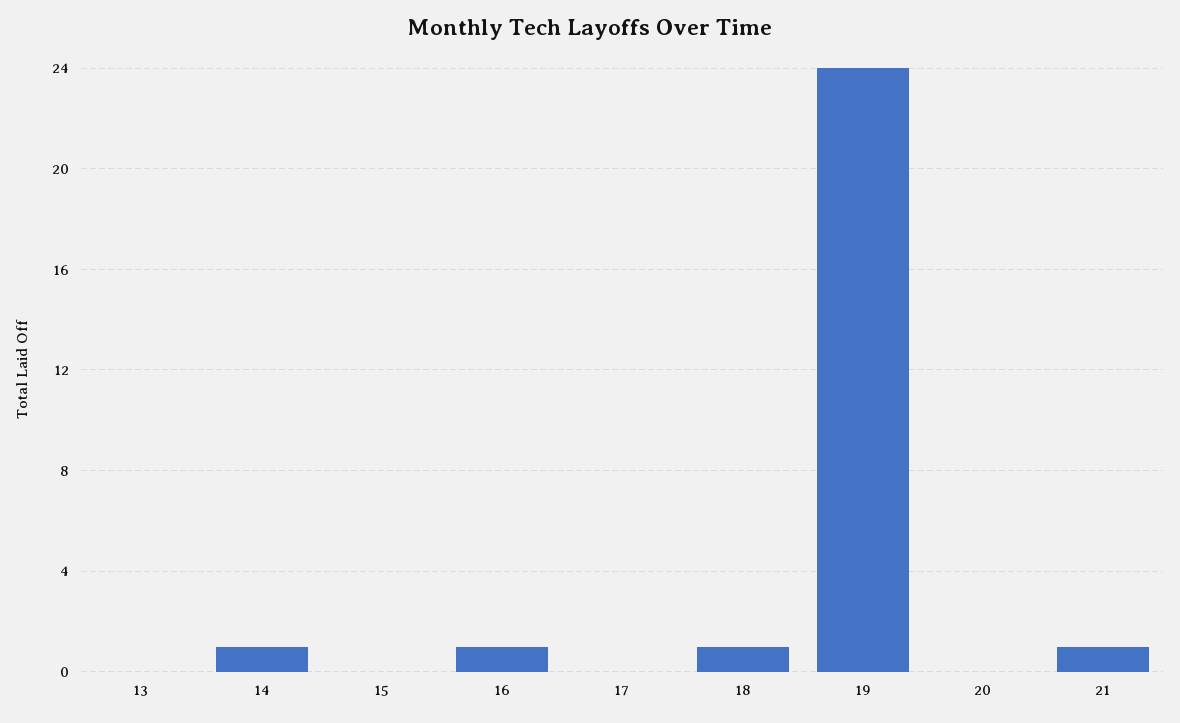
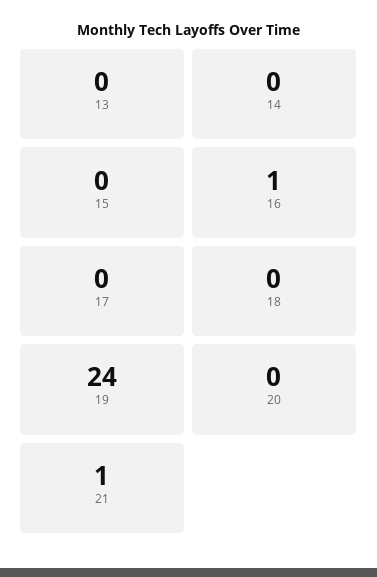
  {
    "13": 0,
-   "14": 1,
+   "14": 0,
    "15": 0,
    "16": 1,
    "17": 0,
-   "18": 1,
+   "18": 0,
    "19": 24,
    "20": 0,
    "21": 1
  }

